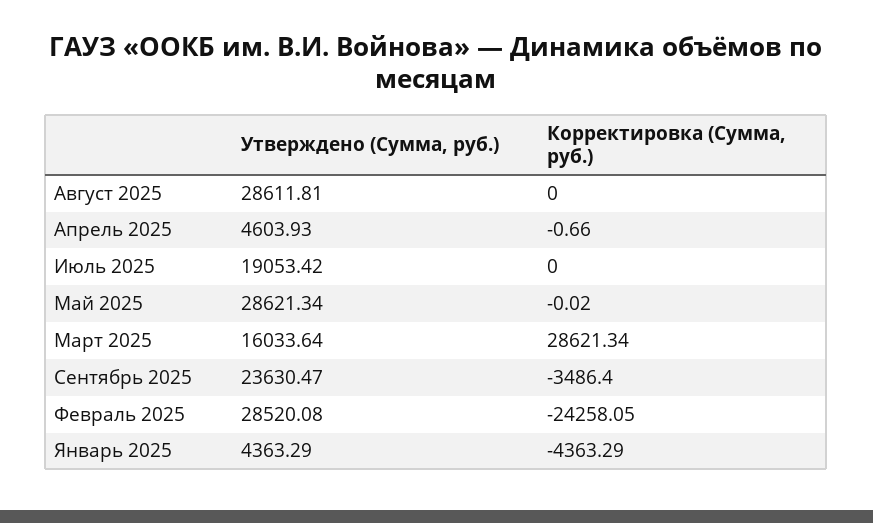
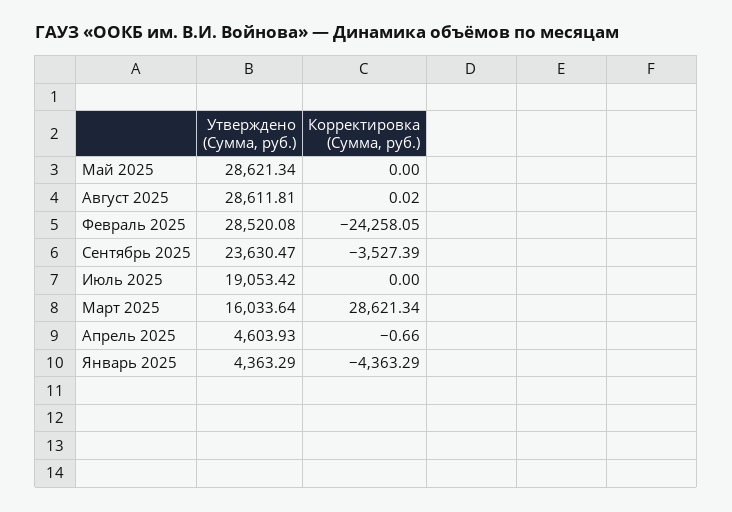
  {
    "Утверждено (Сумма, руб.)": {
      "Август 2025": 28611.81,
      "Апрель 2025": 4603.93,
      "Июль 2025": 19053.42,
      "Май 2025": 28621.34,
      "Март 2025": 16033.64,
      "Сентябрь 2025": 23630.47,
      "Февраль 2025": 28520.08,
      "Январь 2025": 4363.29
    },
    "Корректировка (Сумма, руб.)": {
-     "Август 2025": 0,
+     "Август 2025": 0.02,
      "Апрель 2025": -0.66,
      "Июль 2025": 0,
-     "Май 2025": -0.02,
+     "Май 2025": 0,
      "Март 2025": 28621.34,
-     "Сентябрь 2025": -3486.4,
+     "Сентябрь 2025": -3527.39,
      "Февраль 2025": -24258.05,
      "Январь 2025": -4363.29
    }
  }

